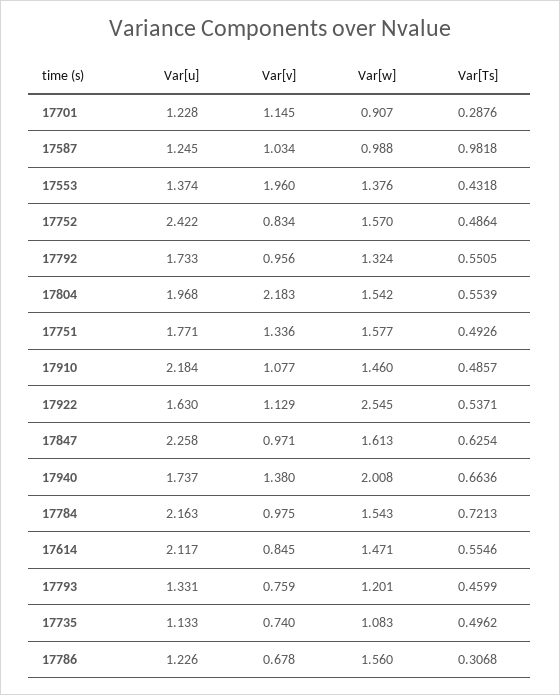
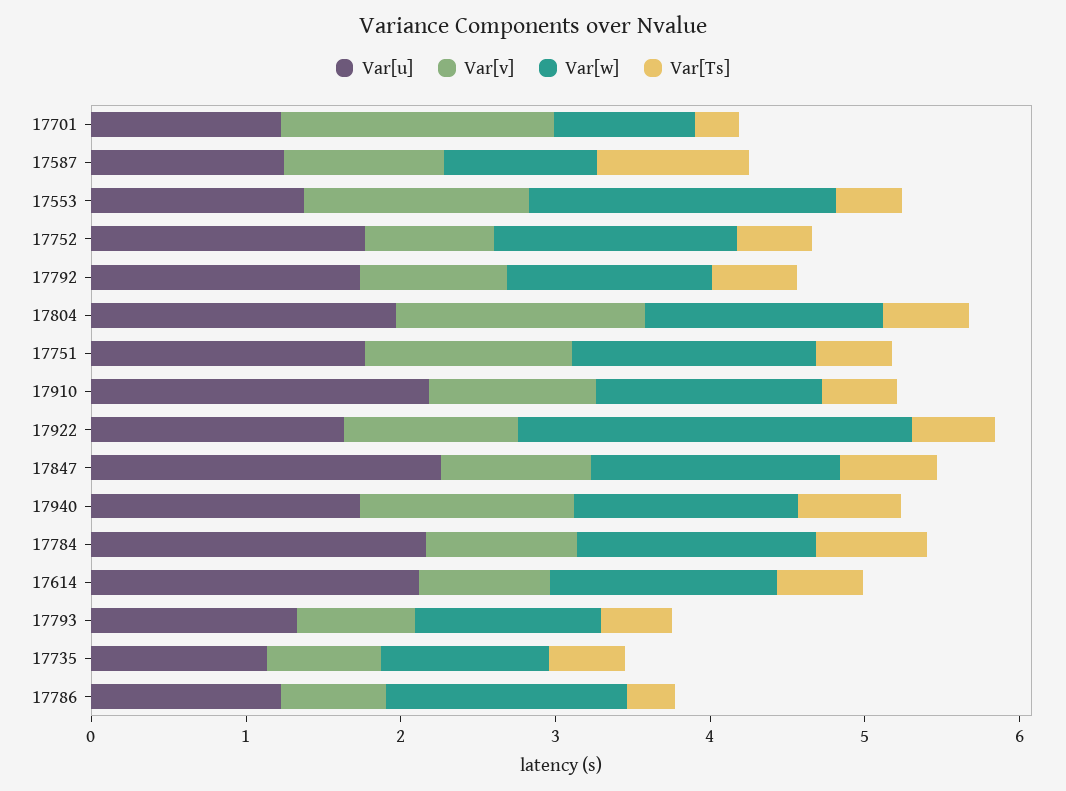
  {
    "Var[u]": {
      "17701": 1.228,
      "17587": 1.245,
      "17553": 1.374,
-     "17752": 2.422,
+     "17752": 1.8,
      "17792": 1.733,
      "17804": 1.968,
      "17751": 1.771,
      "17910": 2.184,
      "17922": 1.63,
      "17847": 2.258,
      "17940": 1.737,
      "17784": 2.163,
      "17614": 2.117,
      "17793": 1.331,
      "17735": 1.133,
      "17786": 1.226
    },
    "Var[v]": {
-     "17701": 1.145,
+     "17701": 1.8,
      "17587": 1.034,
-     "17553": 1.96,
+     "17553": 1.4,
      "17752": 0.834,
      "17792": 0.956,
-     "17804": 2.183,
+     "17804": 1.6,
      "17751": 1.336,
      "17910": 1.077,
      "17922": 1.129,
      "17847": 0.971,
      "17940": 1.38,
      "17784": 0.975,
      "17614": 0.845,
      "17793": 0.759,
      "17735": 0.74,
      "17786": 0.678
    },
    "Var[w]": {
      "17701": 0.907,
      "17587": 0.988,
-     "17553": 1.376,
+     "17553": 2,
      "17752": 1.57,
      "17792": 1.324,
      "17804": 1.542,
      "17751": 1.577,
      "17910": 1.46,
      "17922": 2.545,
      "17847": 1.613,
-     "17940": 2.008,
+     "17940": 1.4,
      "17784": 1.543,
      "17614": 1.471,
      "17793": 1.201,
      "17735": 1.083,
      "17786": 1.56
    },
    "Var[Ts]": {
      "17701": 0.2876,
      "17587": 0.9818,
      "17553": 0.4318,
      "17752": 0.4864,
      "17792": 0.5505,
      "17804": 0.5539,
      "17751": 0.4926,
      "17910": 0.4857,
      "17922": 0.5371,
      "17847": 0.6254,
      "17940": 0.6636,
      "17784": 0.7213,
      "17614": 0.5546,
      "17793": 0.4599,
      "17735": 0.4962,
      "17786": 0.3068
    }
  }

